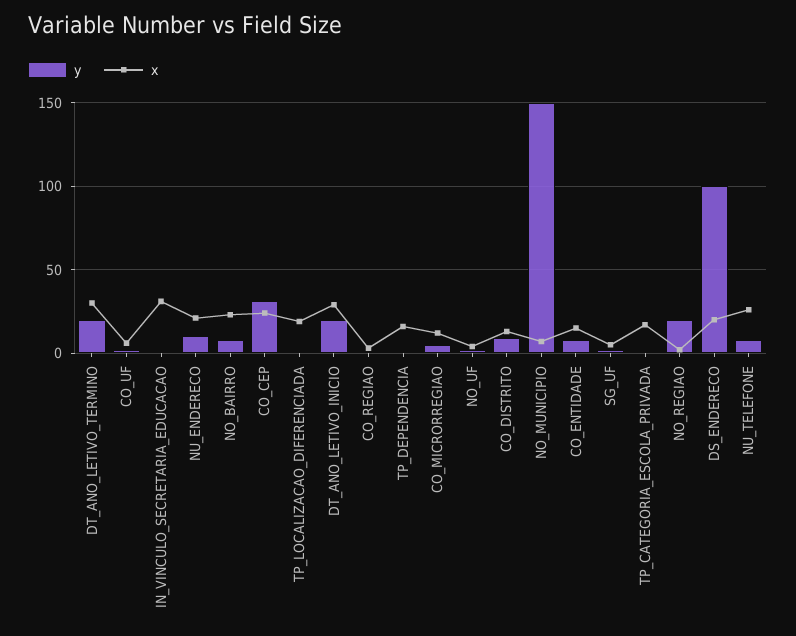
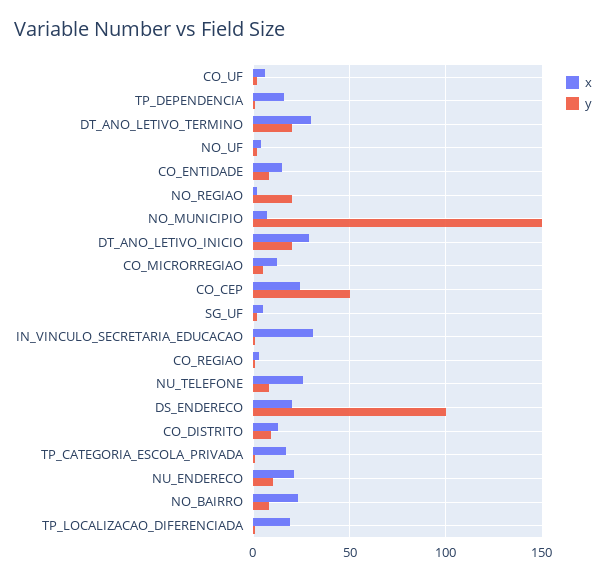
  {
    "y": {
      "DT_ANO_LETIVO_TERMINO": 20,
      "CO_UF": 0,
      "IN_VINCULO_SECRETARIA_EDUCACAO": 0,
      "NU_ENDERECO": 10,
      "NO_BAIRRO": 10,
-     "CO_CEP": 30,
+     "CO_CEP": 50,
      "TP_LOCALIZACAO_DIFERENCIADA": 0,
      "DT_ANO_LETIVO_INICIO": 20,
      "CO_REGIAO": 0,
      "TP_DEPENDENCIA": 0,
      "CO_MICRORREGIAO": 5,
      "NO_UF": 0,
      "CO_DISTRITO": 10,
      "NO_MUNICIPIO": 150,
      "CO_ENTIDADE": 10,
      "SG_UF": 0,
      "TP_CATEGORIA_ESCOLA_PRIVADA": 0,
      "NO_REGIAO": 20,
      "DS_ENDERECO": 100,
      "NU_TELEFONE": 10
    },
    "x": {
      "DT_ANO_LETIVO_TERMINO": 30,
      "CO_UF": 5,
      "IN_VINCULO_SECRETARIA_EDUCACAO": 30,
      "NU_ENDERECO": 20,
      "NO_BAIRRO": 25,
      "CO_CEP": 25,
      "TP_LOCALIZACAO_DIFERENCIADA": 20,
      "DT_ANO_LETIVO_INICIO": 30,
      "CO_REGIAO": 5,
      "TP_DEPENDENCIA": 15,
      "CO_MICRORREGIAO": 10,
      "NO_UF": 5,
      "CO_DISTRITO": 15,
      "NO_MUNICIPIO": 5,
      "CO_ENTIDADE": 15,
      "SG_UF": 5,
      "TP_CATEGORIA_ESCOLA_PRIVADA": 15,
      "NO_REGIAO": 0,
      "DS_ENDERECO": 20,
      "NU_TELEFONE": 25
    }
  }

